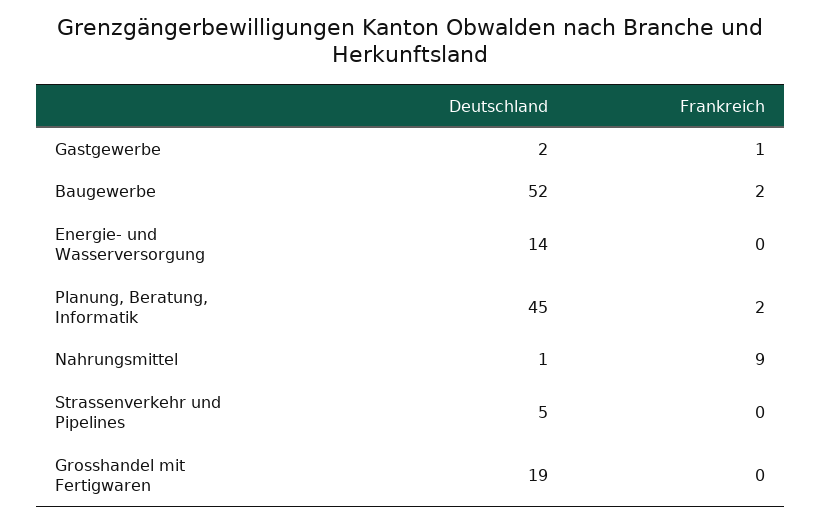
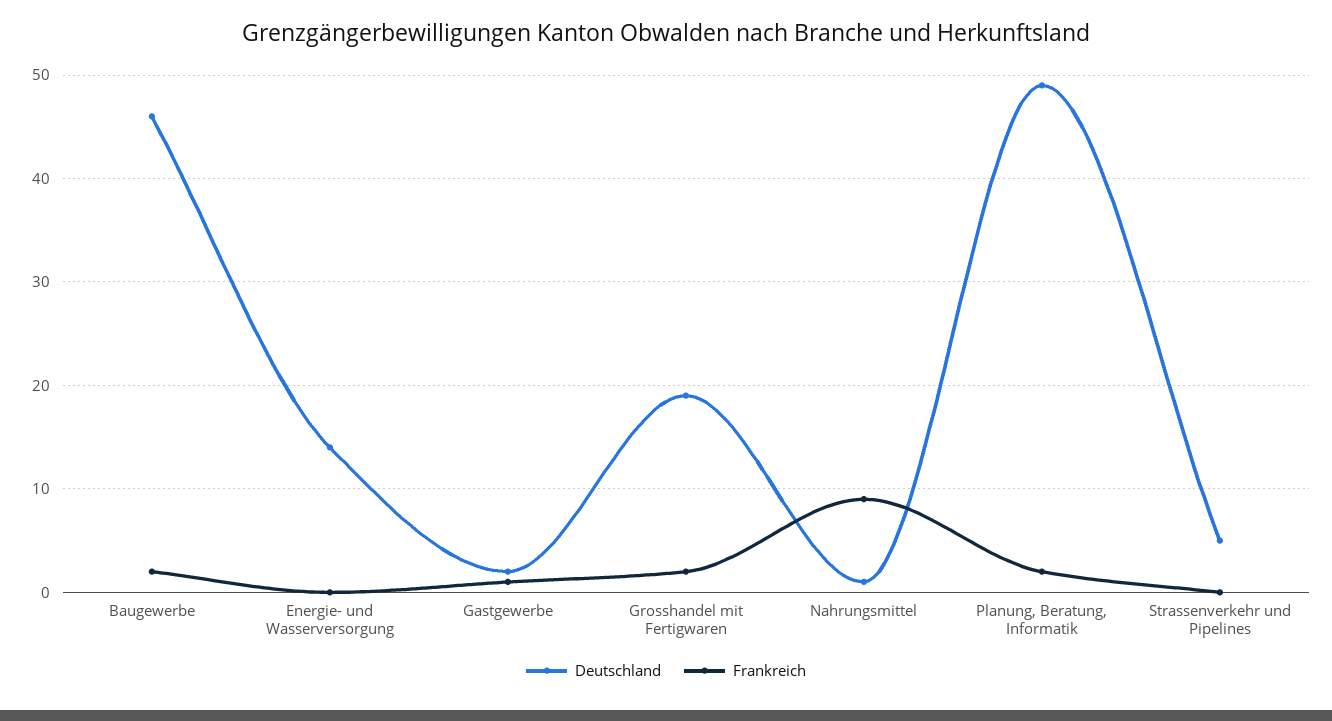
  {
    "Deutschland": {
      "Gastgewerbe": 2,
-     "Baugewerbe": 52,
+     "Baugewerbe": 46,
      "Energie- und Wasserversorgung": 14,
-     "Planung, Beratung, Informatik": 45,
+     "Planung, Beratung, Informatik": 49,
      "Nahrungsmittel": 1,
      "Strassenverkehr und Pipelines": 5,
      "Grosshandel mit Fertigwaren": 19
    },
    "Frankreich": {
      "Gastgewerbe": 1,
      "Baugewerbe": 2,
      "Energie- und Wasserversorgung": 0,
      "Planung, Beratung, Informatik": 2,
      "Nahrungsmittel": 9,
      "Strassenverkehr und Pipelines": 0,
-     "Grosshandel mit Fertigwaren": 0
+     "Grosshandel mit Fertigwaren": 2
    }
  }

